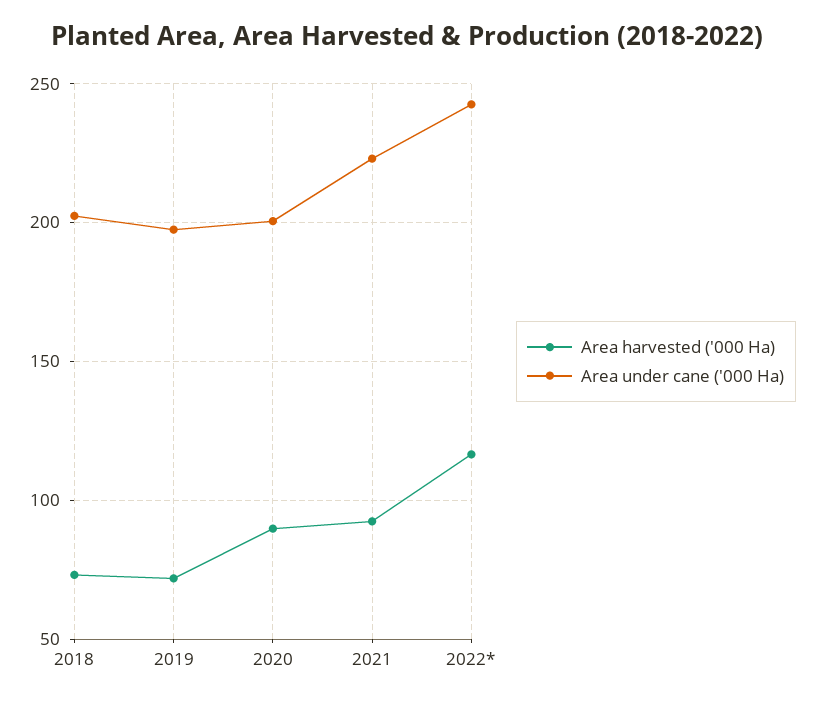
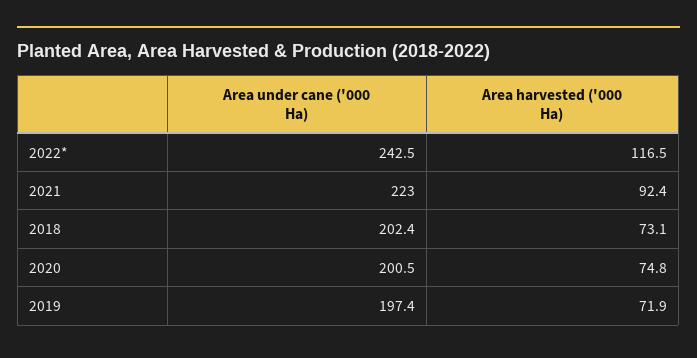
  {
    "Area harvested ('000 Ha)": {
      "2018": 73.1,
      "2019": 71.9,
-     "2020": 90,
+     "2020": 74.8,
      "2021": 92.4,
      "2022*": 116.5
    },
    "Area under cane ('000 Ha)": {
      "2018": 202.4,
      "2019": 197.4,
      "2020": 200.5,
      "2021": 223,
      "2022*": 242.5
    }
  }

